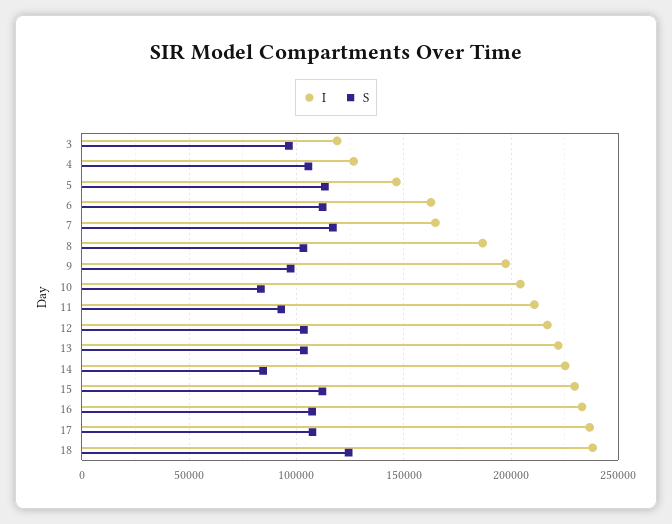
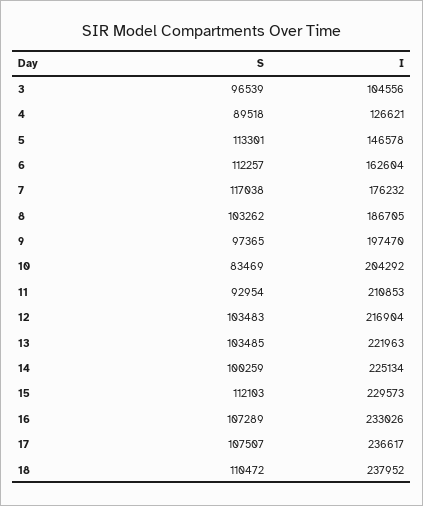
  {
    "I": {
-     "3": 120000,
+     "3": 104556,
      "4": 126621,
      "5": 146578,
      "6": 162604,
-     "7": 165000,
+     "7": 176232,
      "8": 186705,
      "9": 197470,
      "10": 204292,
      "11": 210853,
      "12": 216904,
      "13": 221963,
      "14": 225134,
      "15": 229573,
      "16": 233026,
      "17": 236617,
      "18": 237952
    },
    "S": {
      "3": 96539,
-     "4": 105000,
+     "4": 89518,
      "5": 113301,
      "6": 112257,
      "7": 117038,
      "8": 103262,
      "9": 97365,
      "10": 83469,
      "11": 92954,
      "12": 103483,
      "13": 103485,
-     "14": 85000,
+     "14": 100259,
      "15": 112103,
      "16": 107289,
      "17": 107507,
-     "18": 125000
+     "18": 110472
    }
  }

